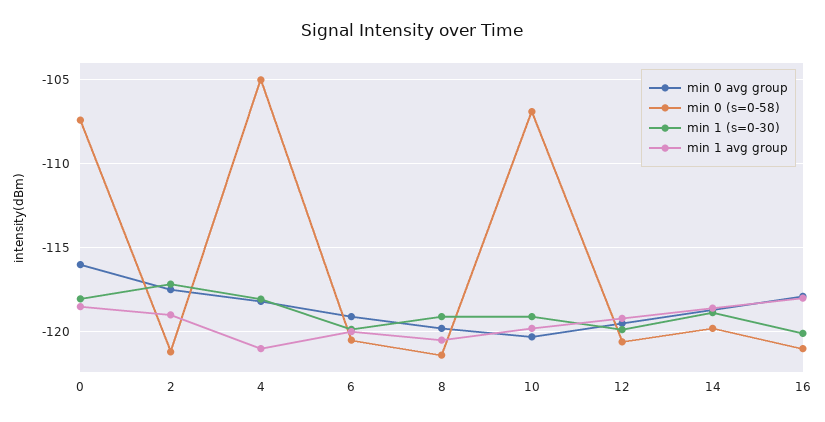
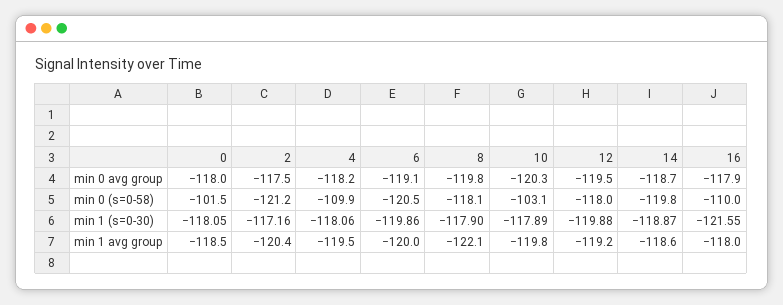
  {
    "min 0 avg group": {
-     "0": -116,
+     "0": -118,
      "2": -117.5,
      "4": -118.2,
      "6": -119.1,
      "8": -119.8,
      "10": -120.3,
      "12": -119.5,
      "14": -118.7,
      "16": -117.9
    },
    "min 0 (s=0-58)": {
-     "0": -107.5,
+     "0": -101.5,
      "2": -121.2,
-     "4": -105,
+     "4": -109.9,
      "6": -120.5,
-     "8": -121.5,
+     "8": -118.1,
-     "10": -107,
+     "10": -103.1,
-     "12": -120.5,
+     "12": -118,
      "14": -119.8,
-     "16": -121
+     "16": -110
    },
    "min 1 (s=0-30)": {
      "0": -118.05,
      "2": -117.16,
      "4": -118.06,
      "6": -119.86,
-     "8": -119,
+     "8": -117.9,
-     "10": -119,
+     "10": -117.89,
      "12": -119.88,
      "14": -118.87,
-     "16": -120
+     "16": -121.55
    },
    "min 1 avg group": {
      "0": -118.5,
-     "2": -119,
+     "2": -120.4,
-     "4": -121,
+     "4": -119.5,
      "6": -120,
-     "8": -120.5,
+     "8": -122.1,
      "10": -119.8,
      "12": -119.2,
      "14": -118.6,
      "16": -118
    }
  }

